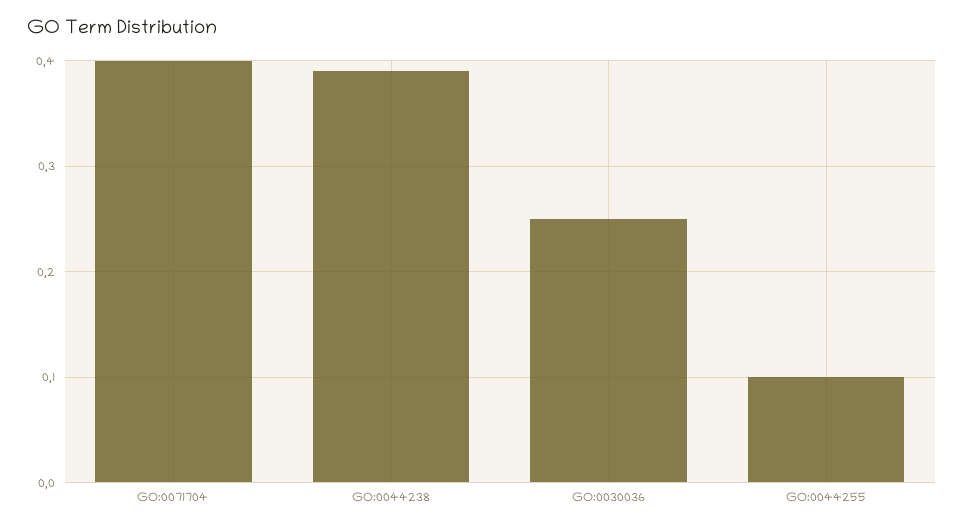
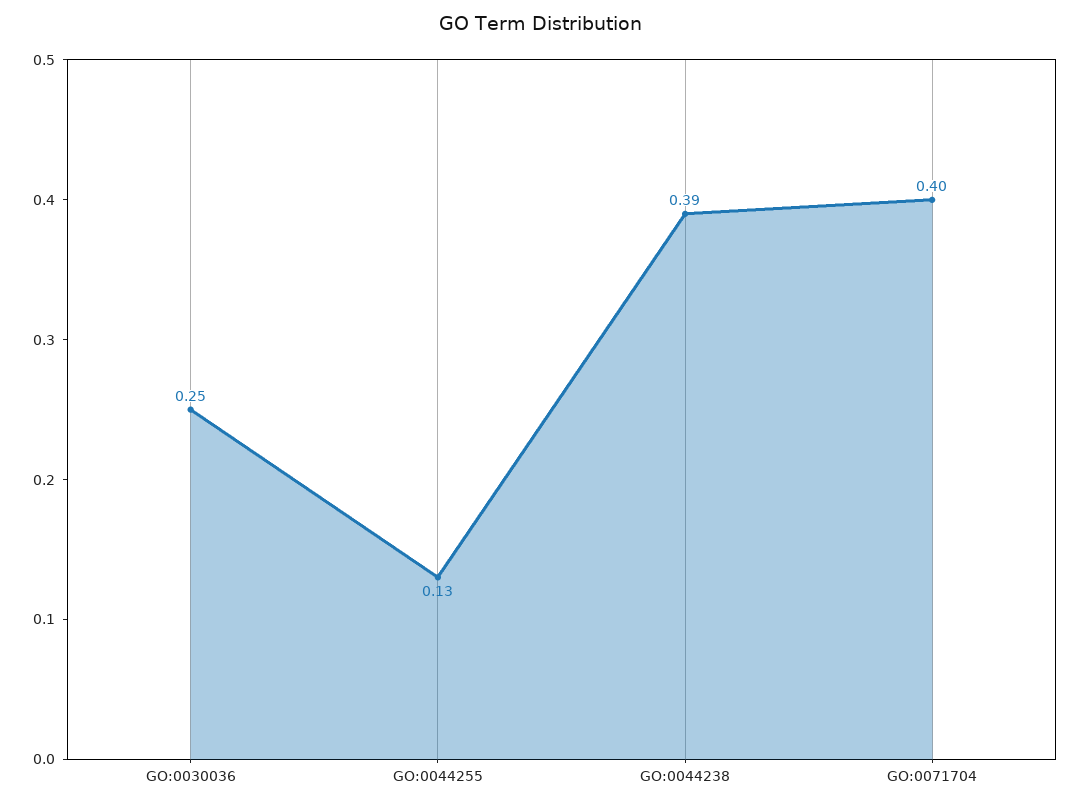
  {
    "GO:0071704": 0.4,
    "GO:0044238": 0.39,
    "GO:0030036": 0.25,
-   "GO:0044255": 0.1
+   "GO:0044255": 0.13
  }

